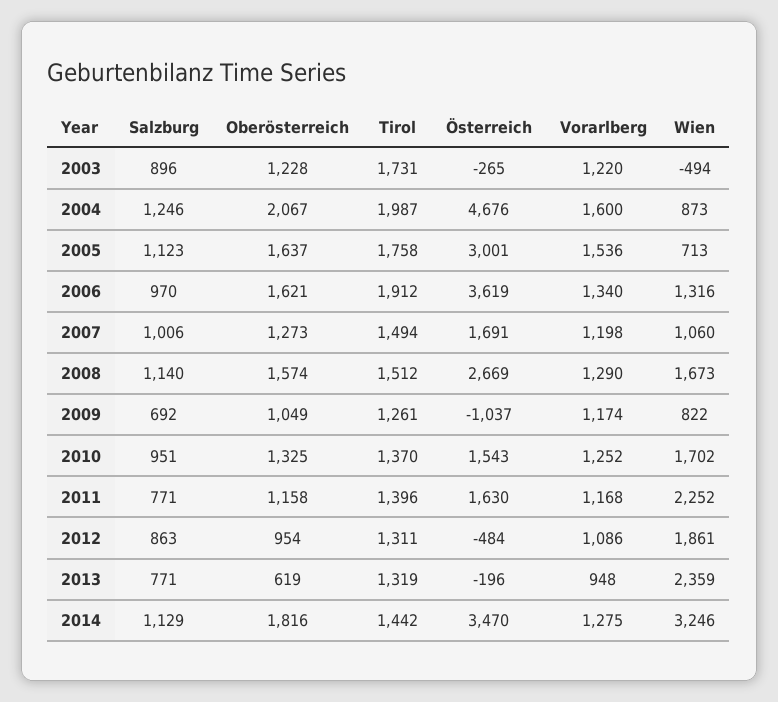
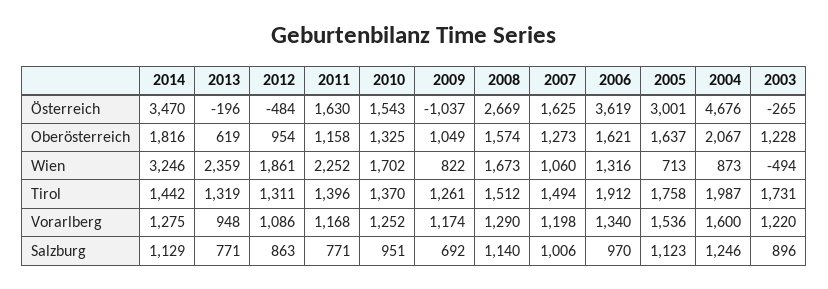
  {
    "Salzburg": {
      "2003": 896,
      "2004": 1246,
      "2005": 1123,
      "2006": 970,
      "2007": 1006,
      "2008": 1140,
      "2009": 692,
      "2010": 951,
      "2011": 771,
      "2012": 863,
      "2013": 771,
      "2014": 1129
    },
    "Oberösterreich": {
      "2003": 1228,
      "2004": 2067,
      "2005": 1637,
      "2006": 1621,
      "2007": 1273,
      "2008": 1574,
      "2009": 1049,
      "2010": 1325,
      "2011": 1158,
      "2012": 954,
      "2013": 619,
      "2014": 1816
    },
    "Tirol": {
      "2003": 1731,
      "2004": 1987,
      "2005": 1758,
      "2006": 1912,
      "2007": 1494,
      "2008": 1512,
      "2009": 1261,
      "2010": 1370,
      "2011": 1396,
      "2012": 1311,
      "2013": 1319,
      "2014": 1442
    },
    "Österreich": {
      "2003": -265,
      "2004": 4676,
      "2005": 3001,
      "2006": 3619,
-     "2007": 1691,
+     "2007": 1625,
      "2008": 2669,
      "2009": -1037,
      "2010": 1543,
      "2011": 1630,
      "2012": -484,
      "2013": -196,
      "2014": 3470
    },
    "Vorarlberg": {
      "2003": 1220,
      "2004": 1600,
      "2005": 1536,
      "2006": 1340,
      "2007": 1198,
      "2008": 1290,
      "2009": 1174,
      "2010": 1252,
      "2011": 1168,
      "2012": 1086,
      "2013": 948,
      "2014": 1275
    },
    "Wien": {
      "2003": -494,
      "2004": 873,
      "2005": 713,
      "2006": 1316,
      "2007": 1060,
      "2008": 1673,
      "2009": 822,
      "2010": 1702,
      "2011": 2252,
      "2012": 1861,
      "2013": 2359,
      "2014": 3246
    }
  }

